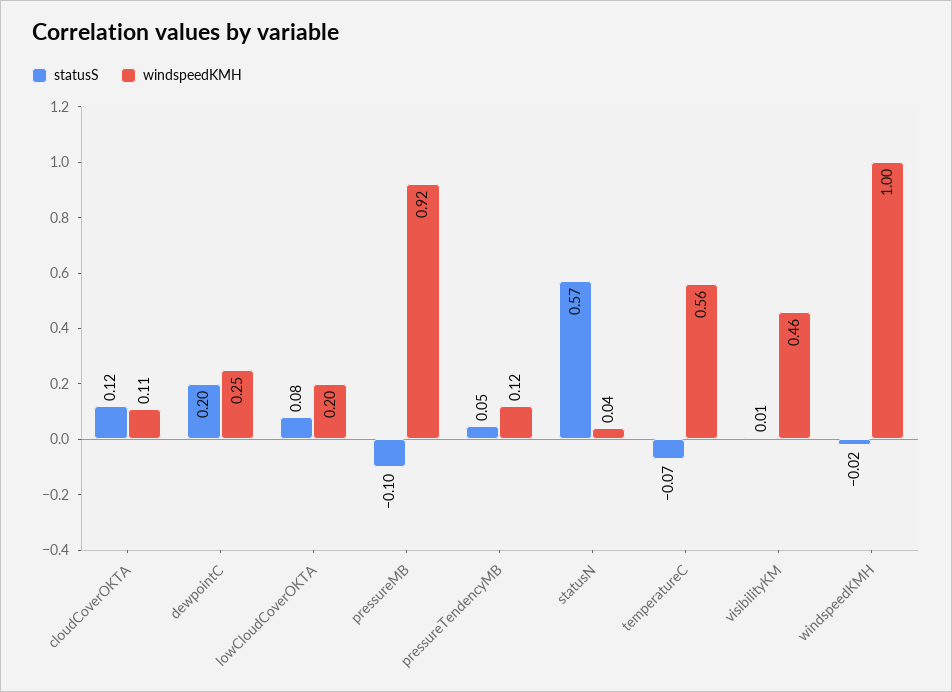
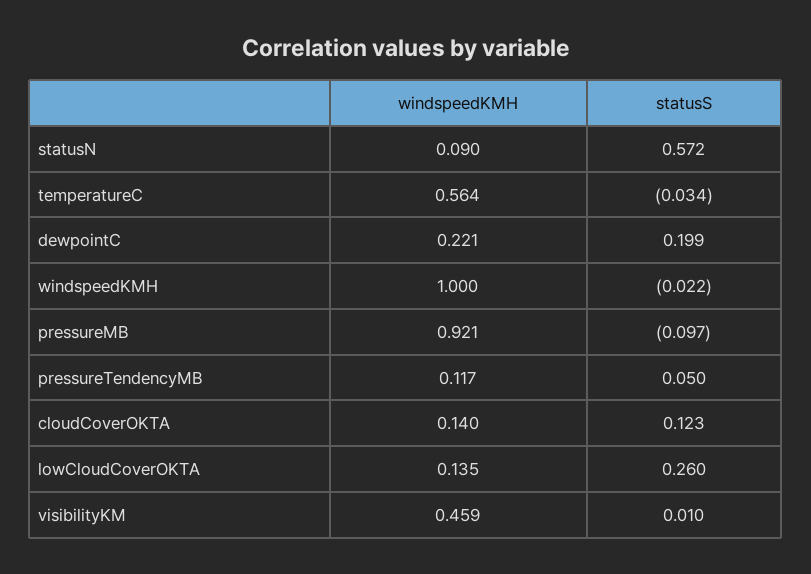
  {
    "statusS": {
      "cloudCoverOKTA": 0.123,
      "dewpointC": 0.199,
-     "lowCloudCoverOKTA": 0.08,
+     "lowCloudCoverOKTA": 0.26,
      "pressureMB": -0.097,
      "pressureTendencyMB": 0.05,
      "statusN": 0.572,
-     "temperatureC": -0.07,
+     "temperatureC": -0.034,
      "visibilityKM": 0.01,
      "windspeedKMH": -0.022
    },
    "windspeedKMH": {
-     "cloudCoverOKTA": 0.11,
+     "cloudCoverOKTA": 0.14,
-     "dewpointC": 0.25,
+     "dewpointC": 0.221,
-     "lowCloudCoverOKTA": 0.2,
+     "lowCloudCoverOKTA": 0.135,
      "pressureMB": 0.921,
      "pressureTendencyMB": 0.117,
-     "statusN": 0.04,
+     "statusN": 0.09,
      "temperatureC": 0.564,
      "visibilityKM": 0.459,
      "windspeedKMH": 1
    }
  }

